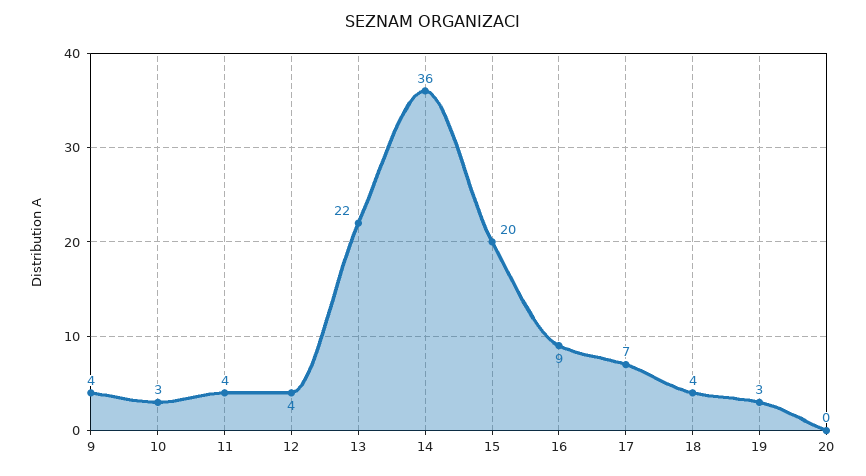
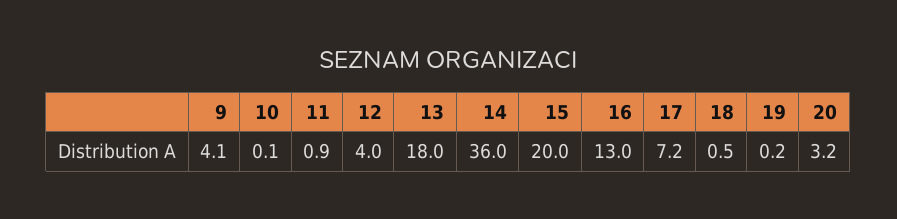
  {
    "9": 4.1,
-   "10": 3,
+   "10": 0.1,
-   "11": 4,
+   "11": 0.9,
    "12": 4,
-   "13": 22,
+   "13": 18,
    "14": 36,
    "15": 20,
-   "16": 9,
+   "16": 13,
    "17": 7.2,
-   "18": 4,
+   "18": 0.5,
-   "19": 3,
+   "19": 0.2,
-   "20": 0
+   "20": 3.2
  }

